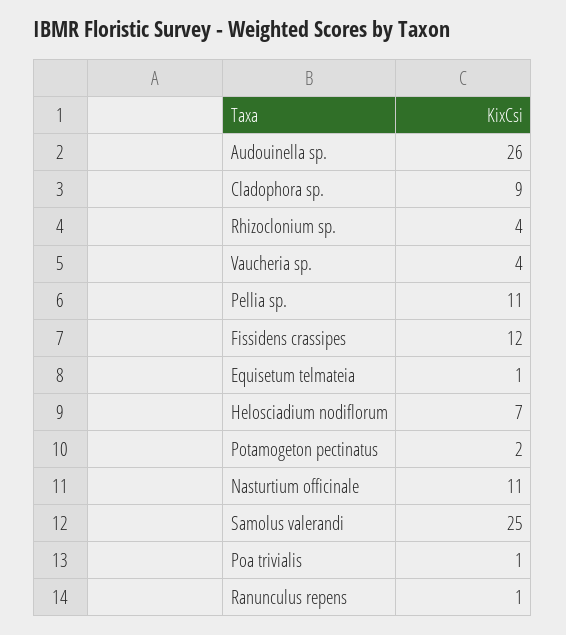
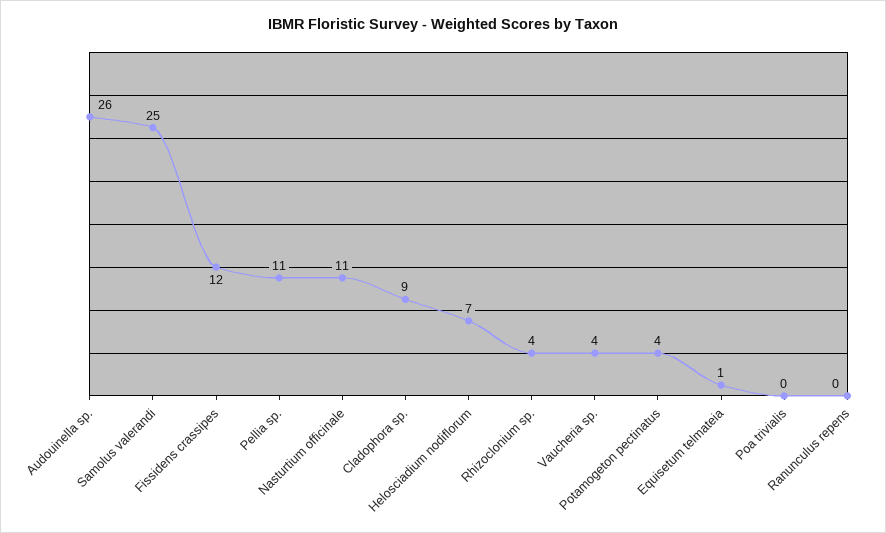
  {
    "Audouinella sp.": 26,
    "Cladophora sp.": 9,
    "Rhizoclonium sp.": 4,
    "Vaucheria sp.": 4,
    "Pellia sp.": 11,
    "Fissidens crassipes": 12,
    "Equisetum telmateia": 1,
    "Helosciadium nodiflorum": 7,
-   "Potamogeton pectinatus": 2,
+   "Potamogeton pectinatus": 4,
    "Nasturtium officinale": 11,
    "Samolus valerandi": 25,
-   "Poa trivialis": 1,
+   "Poa trivialis": 0,
-   "Ranunculus repens": 1
+   "Ranunculus repens": 0
  }

